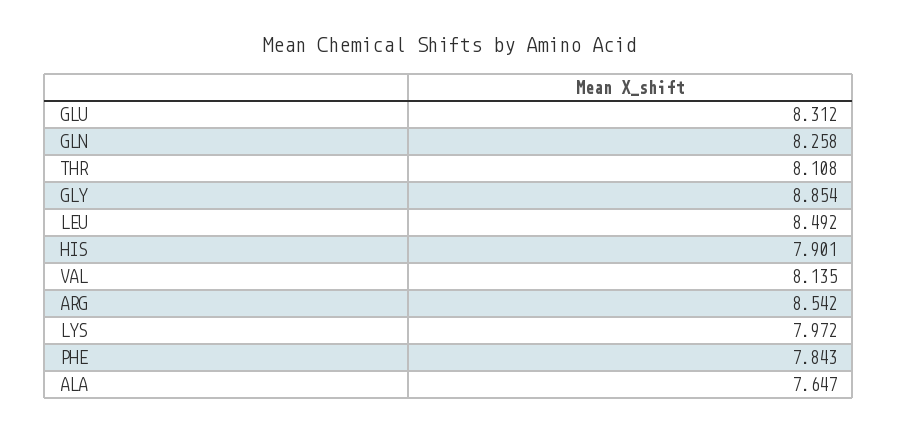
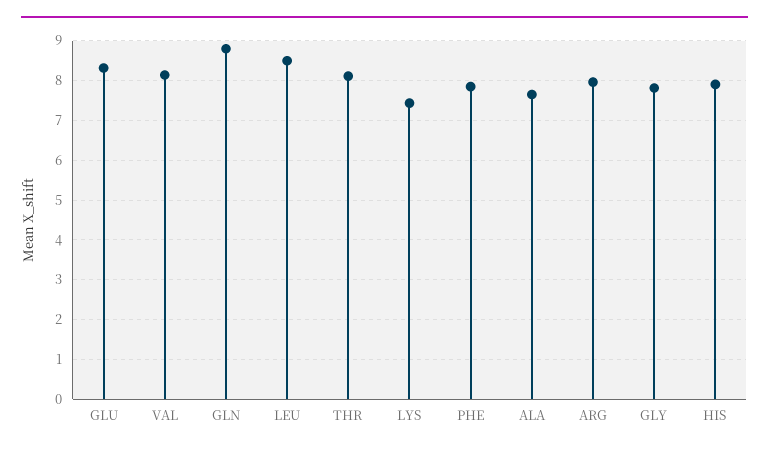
  {
    "GLU": 8.312,
-   "GLN": 8.258,
+   "GLN": 8.8,
    "THR": 8.108,
-   "GLY": 8.854,
+   "GLY": 7.8,
    "LEU": 8.492,
    "HIS": 7.901,
    "VAL": 8.135,
-   "ARG": 8.542,
+   "ARG": 8,
-   "LYS": 7.972,
+   "LYS": 7.4,
    "PHE": 7.843,
    "ALA": 7.647
  }

